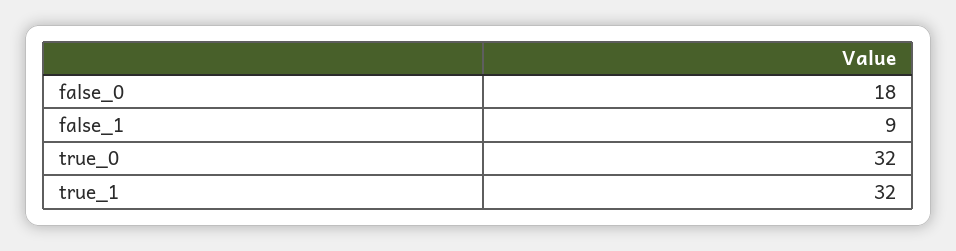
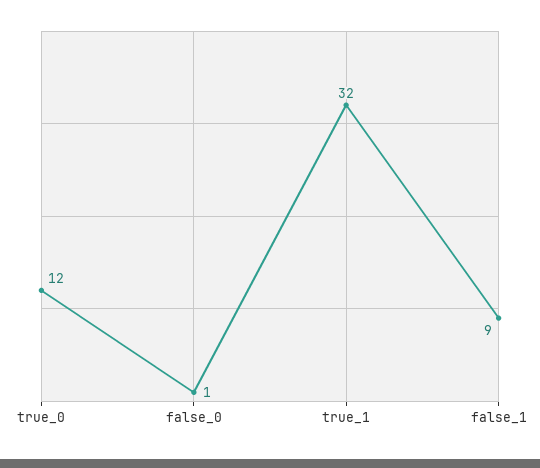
  {
-   "false_0": 18,
+   "false_0": 1,
    "false_1": 9,
-   "true_0": 32,
+   "true_0": 12,
    "true_1": 32
  }

